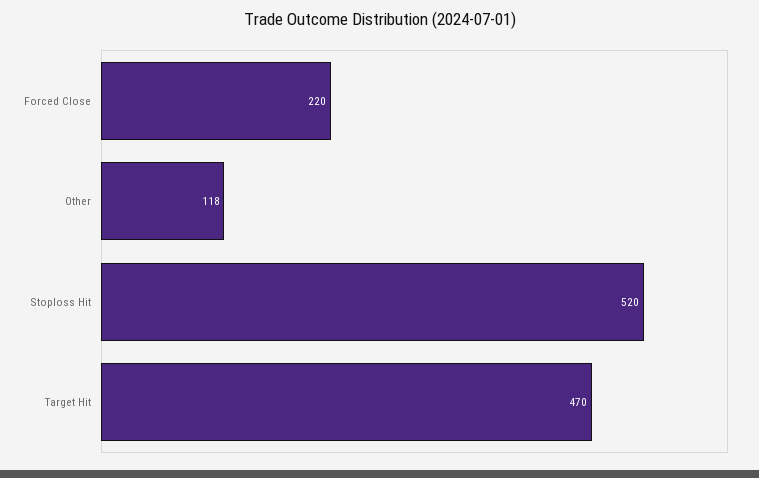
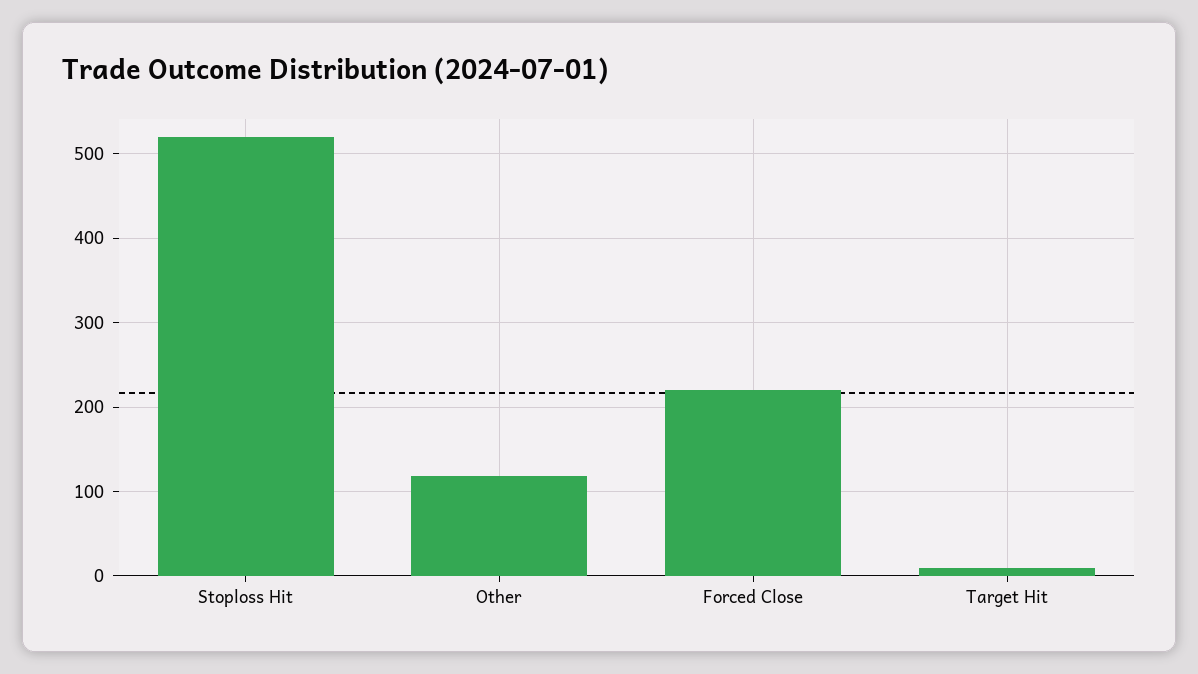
  {
    "Forced Close": 220,
    "Other": 118,
    "Stoploss Hit": 520,
-   "Target Hit": 470
+   "Target Hit": 10
  }

